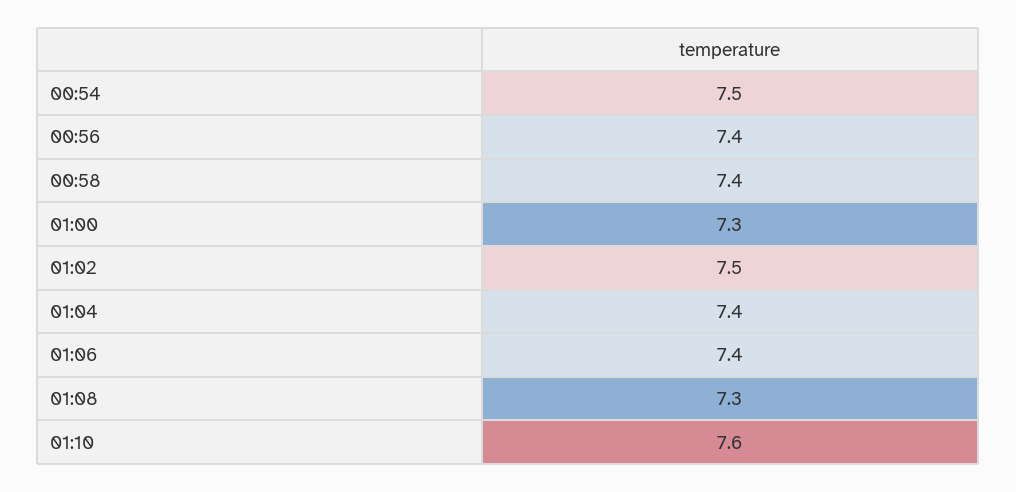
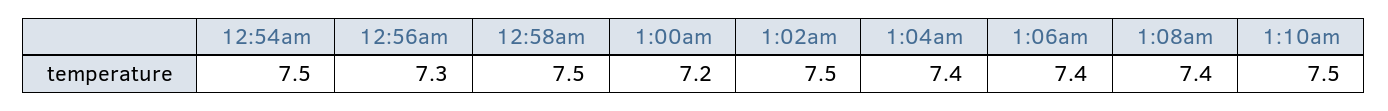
  {
    "00:54": 7.5,
-   "00:56": 7.4,
+   "00:56": 7.3,
-   "00:58": 7.4,
+   "00:58": 7.5,
-   "01:00": 7.3,
+   "01:00": 7.2,
    "01:02": 7.5,
    "01:04": 7.4,
    "01:06": 7.4,
-   "01:08": 7.3,
+   "01:08": 7.4,
-   "01:10": 7.6
+   "01:10": 7.5
  }

